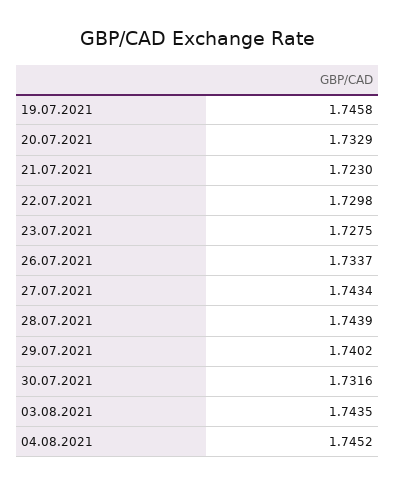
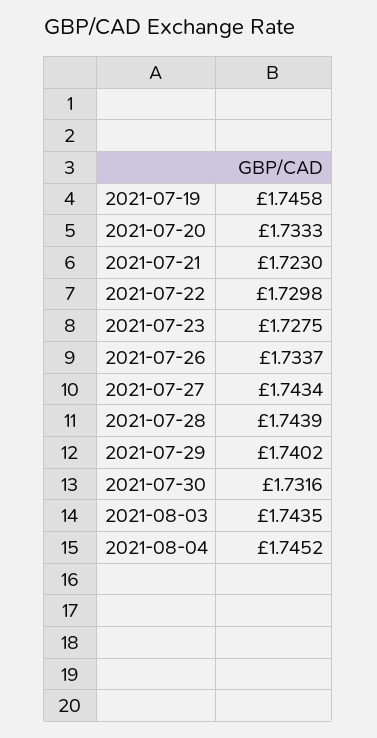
  {
    "19.07.2021": 1.7458,
-   "20.07.2021": 1.7329,
+   "20.07.2021": 1.7333,
    "21.07.2021": 1.723,
    "22.07.2021": 1.7298,
    "23.07.2021": 1.7275,
    "26.07.2021": 1.7337,
    "27.07.2021": 1.7434,
    "28.07.2021": 1.7439,
    "29.07.2021": 1.7402,
    "30.07.2021": 1.7316,
    "03.08.2021": 1.7435,
    "04.08.2021": 1.7452
  }

